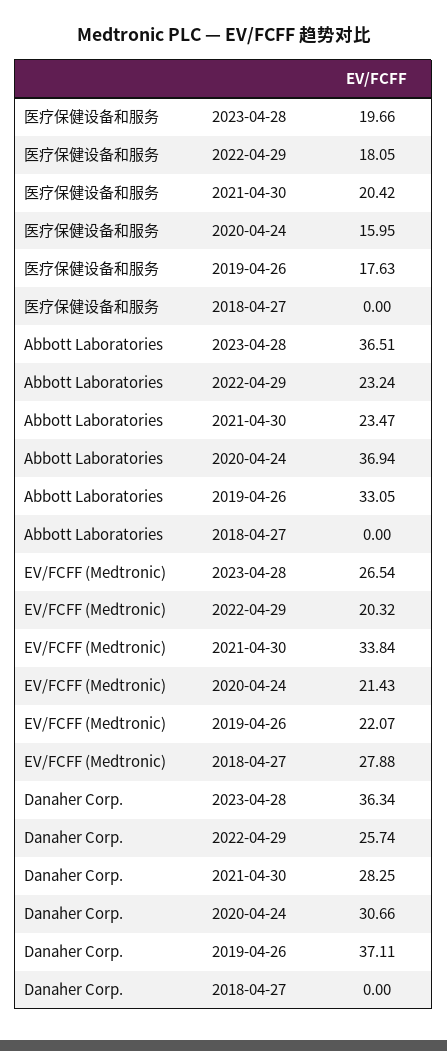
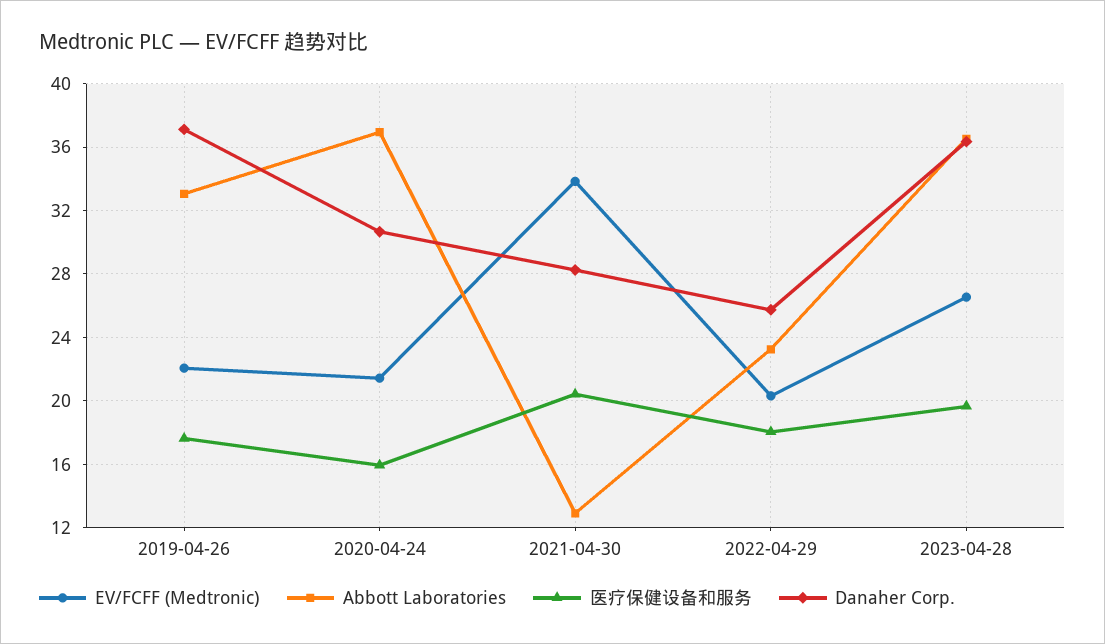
  {
    "医疗保健设备和服务": {
      "2023-04-28": 19.66,
      "2022-04-29": 18.05,
      "2021-04-30": 20.42,
      "2020-04-24": 15.95,
-     "2019-04-26": 17.63,
+     "2019-04-26": 17.63
-     "2018-04-27": 0
    },
    "Abbott Laboratories": {
      "2023-04-28": 36.51,
      "2022-04-29": 23.24,
-     "2021-04-30": 23.47,
+     "2021-04-30": 13,
      "2020-04-24": 36.94,
-     "2019-04-26": 33.05,
+     "2019-04-26": 33.05
-     "2018-04-27": 0
    },
    "EV/FCFF (Medtronic)": {
      "2023-04-28": 26.54,
      "2022-04-29": 20.32,
      "2021-04-30": 33.84,
      "2020-04-24": 21.43,
-     "2019-04-26": 22.07,
+     "2019-04-26": 22.07
-     "2018-04-27": 27.88
    },
    "Danaher Corp.": {
      "2023-04-28": 36.34,
      "2022-04-29": 25.74,
      "2021-04-30": 28.25,
      "2020-04-24": 30.66,
-     "2019-04-26": 37.11,
+     "2019-04-26": 37.11
-     "2018-04-27": 0
    }
  }

